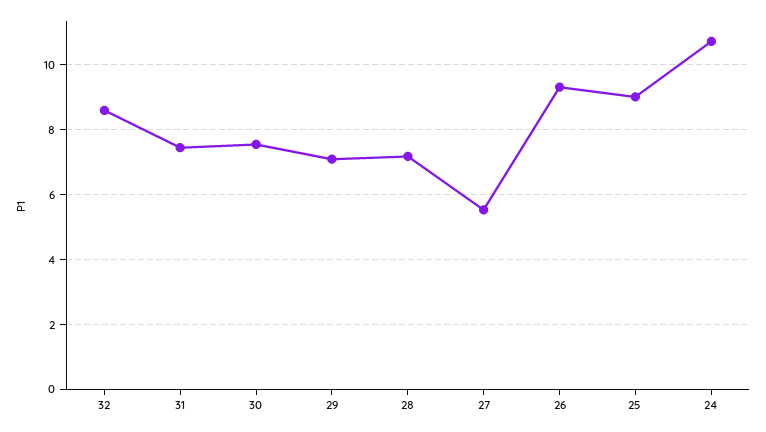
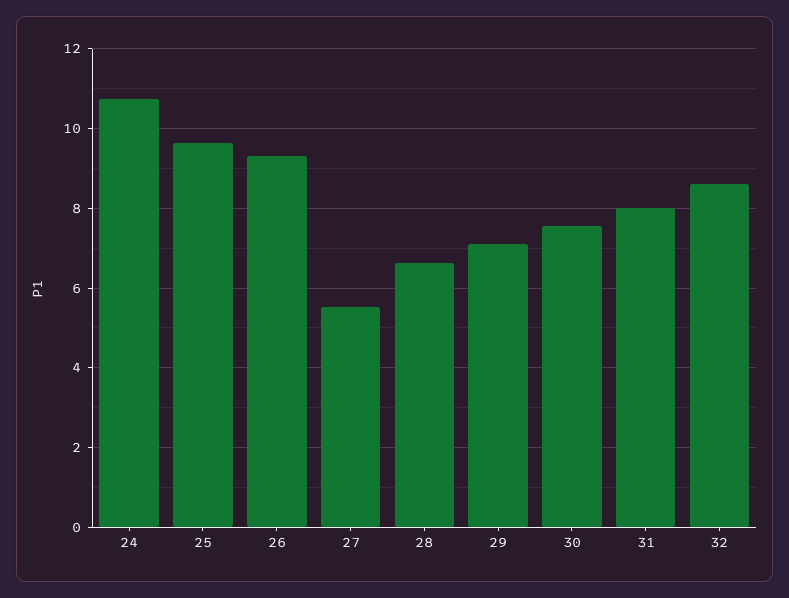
  {
    "32": 8.6,
-   "31": 7.4,
+   "31": 8,
    "30": 7.6,
    "29": 7.2,
-   "28": 7.2,
+   "28": 6.6,
    "27": 5.6,
    "26": 9.4,
-   "25": 9,
+   "25": 9.6,
    "24": 10.8
  }

